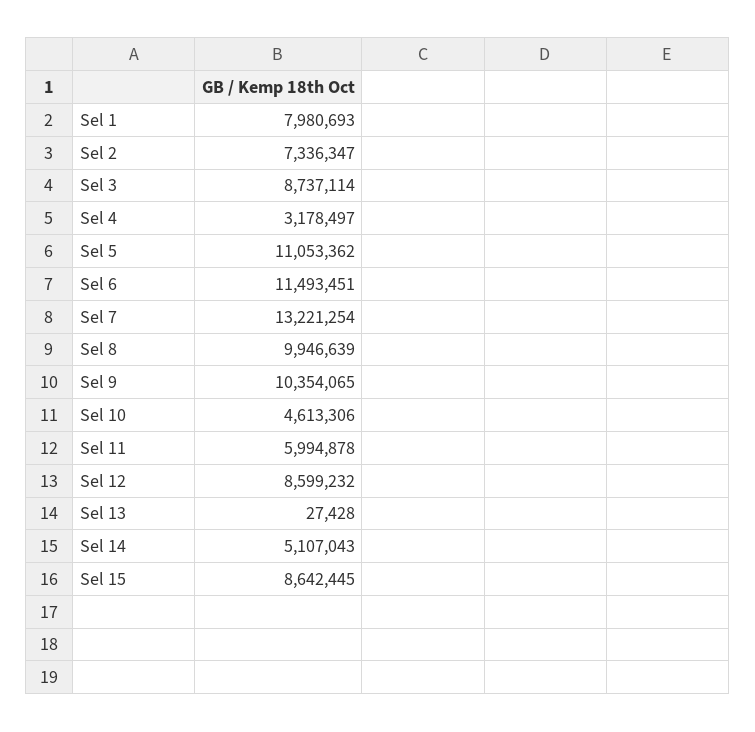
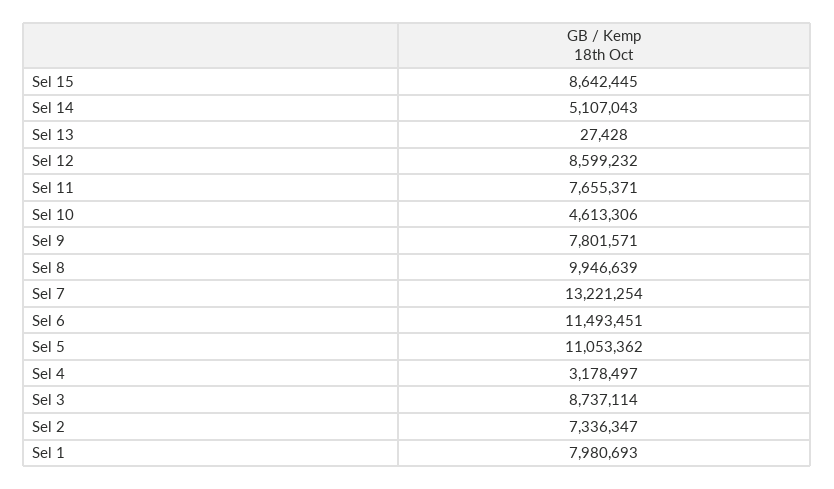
  {
    "Sel 1": 7980693,
    "Sel 2": 7336347,
    "Sel 3": 8737114,
    "Sel 4": 3178497,
    "Sel 5": 11053362,
    "Sel 6": 11493451,
    "Sel 7": 13221254,
    "Sel 8": 9946639,
-   "Sel 9": 10354065,
+   "Sel 9": 7801571,
    "Sel 10": 4613306,
-   "Sel 11": 5994878,
+   "Sel 11": 7655371,
    "Sel 12": 8599232,
    "Sel 13": 27428,
    "Sel 14": 5107043,
    "Sel 15": 8642445
  }

